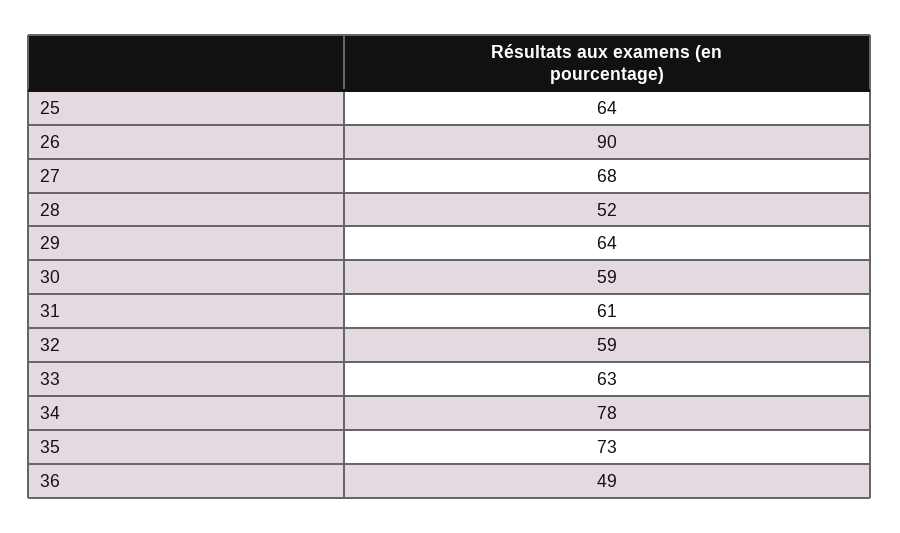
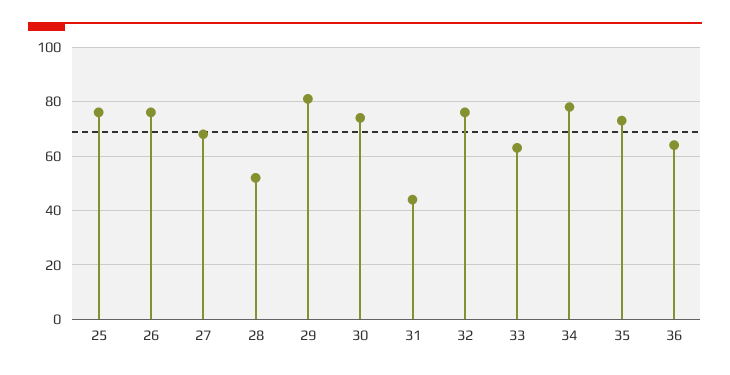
  {
-   "25": 64,
+   "25": 75,
-   "26": 90,
+   "26": 75,
    "27": 68,
    "28": 52,
-   "29": 64,
+   "29": 80,
-   "30": 59,
+   "30": 75,
-   "31": 61,
+   "31": 45,
-   "32": 59,
+   "32": 75,
    "33": 63,
    "34": 78,
    "35": 73,
-   "36": 49
+   "36": 65
  }

